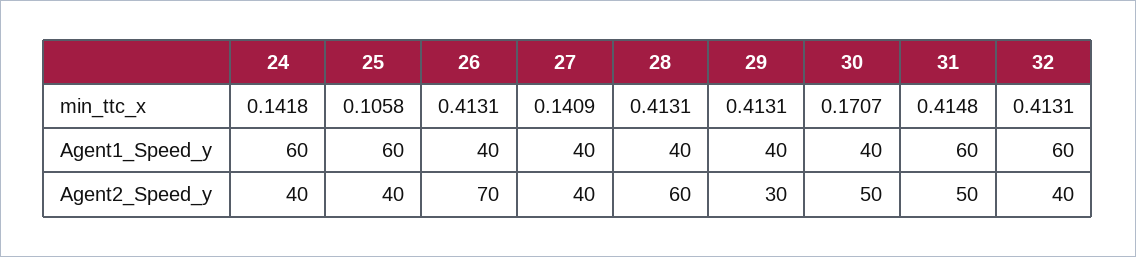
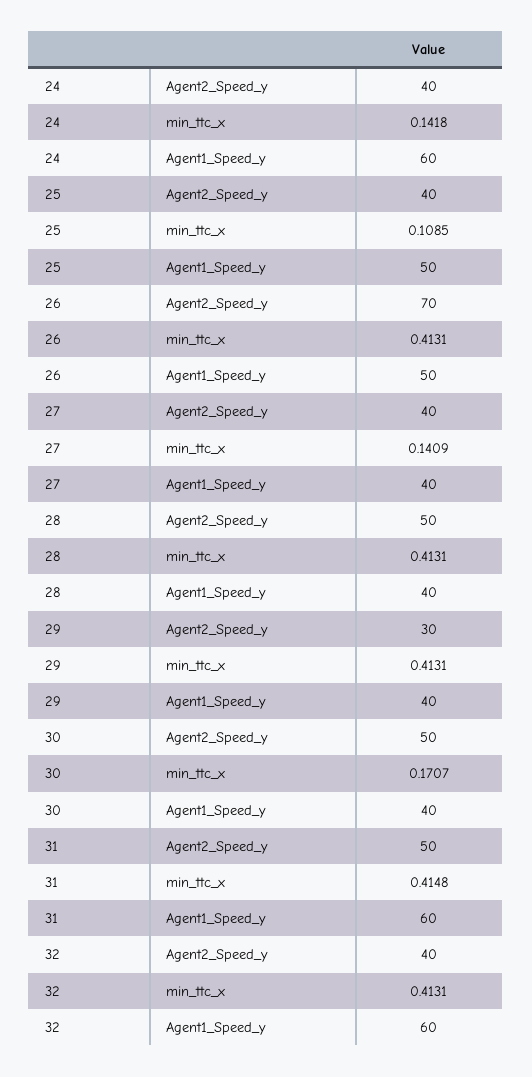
  {
    "24": {
      "min_ttc_x": 0.1418,
      "Agent1_Speed_y": 60,
      "Agent2_Speed_y": 40
    },
    "25": {
-     "min_ttc_x": 0.1058,
+     "min_ttc_x": 0.1085,
-     "Agent1_Speed_y": 60,
+     "Agent1_Speed_y": 50,
      "Agent2_Speed_y": 40
    },
    "26": {
      "min_ttc_x": 0.4131,
-     "Agent1_Speed_y": 40,
+     "Agent1_Speed_y": 50,
      "Agent2_Speed_y": 70
    },
    "27": {
      "min_ttc_x": 0.1409,
      "Agent1_Speed_y": 40,
      "Agent2_Speed_y": 40
    },
    "28": {
      "min_ttc_x": 0.4131,
      "Agent1_Speed_y": 40,
-     "Agent2_Speed_y": 60
+     "Agent2_Speed_y": 50
    },
    "29": {
      "min_ttc_x": 0.4131,
      "Agent1_Speed_y": 40,
      "Agent2_Speed_y": 30
    },
    "30": {
      "min_ttc_x": 0.1707,
      "Agent1_Speed_y": 40,
      "Agent2_Speed_y": 50
    },
    "31": {
      "min_ttc_x": 0.4148,
      "Agent1_Speed_y": 60,
      "Agent2_Speed_y": 50
    },
    "32": {
      "min_ttc_x": 0.4131,
      "Agent1_Speed_y": 60,
      "Agent2_Speed_y": 40
    }
  }

